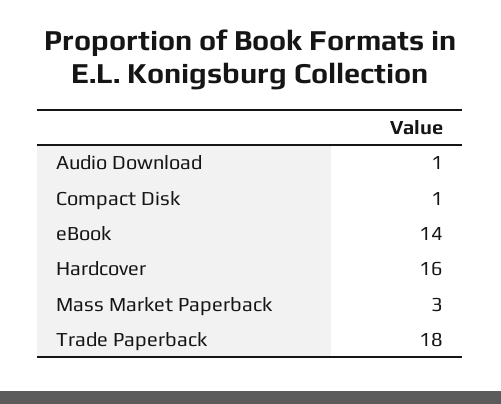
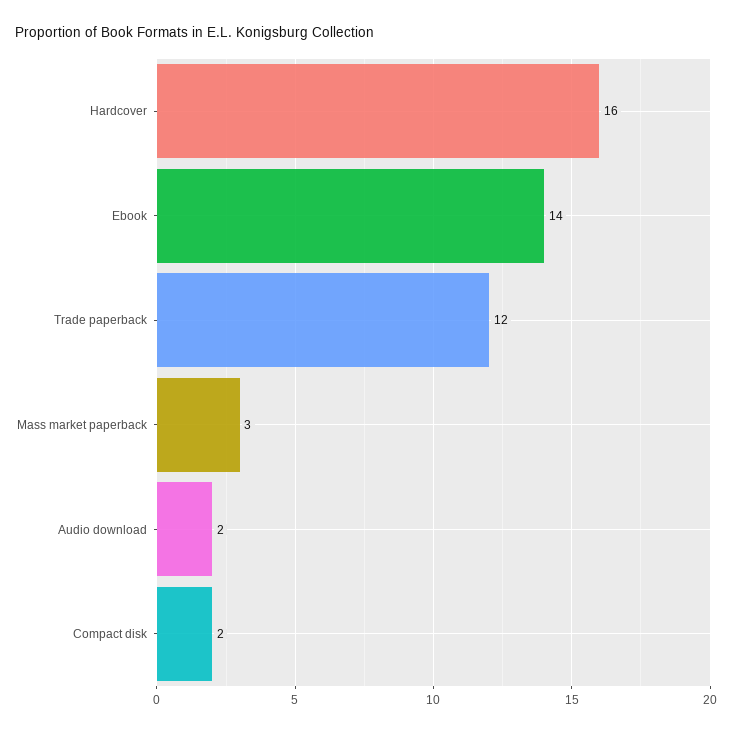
  {
-   "Audio Download": 1,
+   "Audio Download": 2,
-   "Compact Disk": 1,
+   "Compact Disk": 2,
    "eBook": 14,
    "Hardcover": 16,
    "Mass Market Paperback": 3,
-   "Trade Paperback": 18
+   "Trade Paperback": 12
  }

